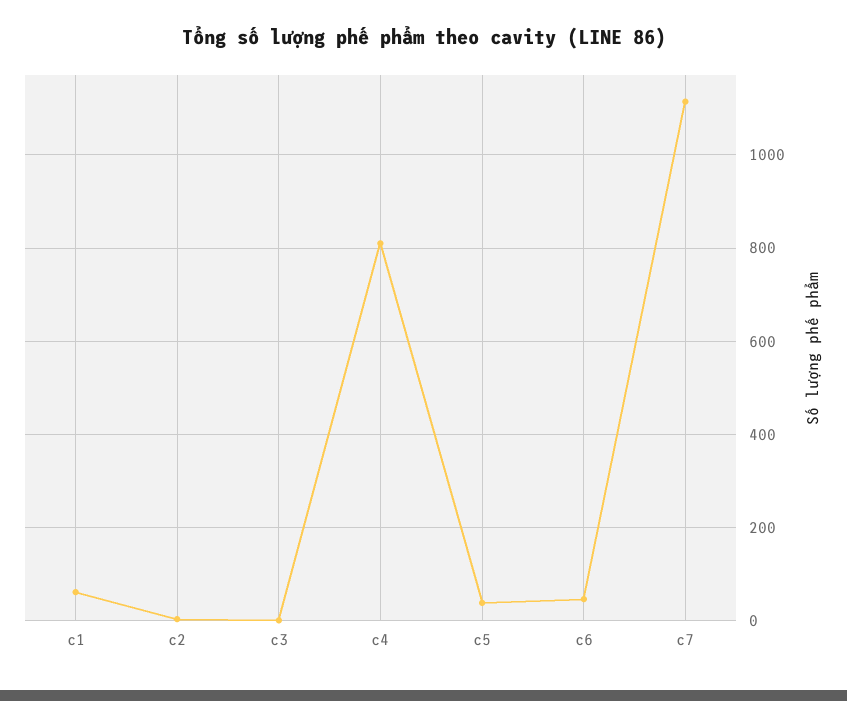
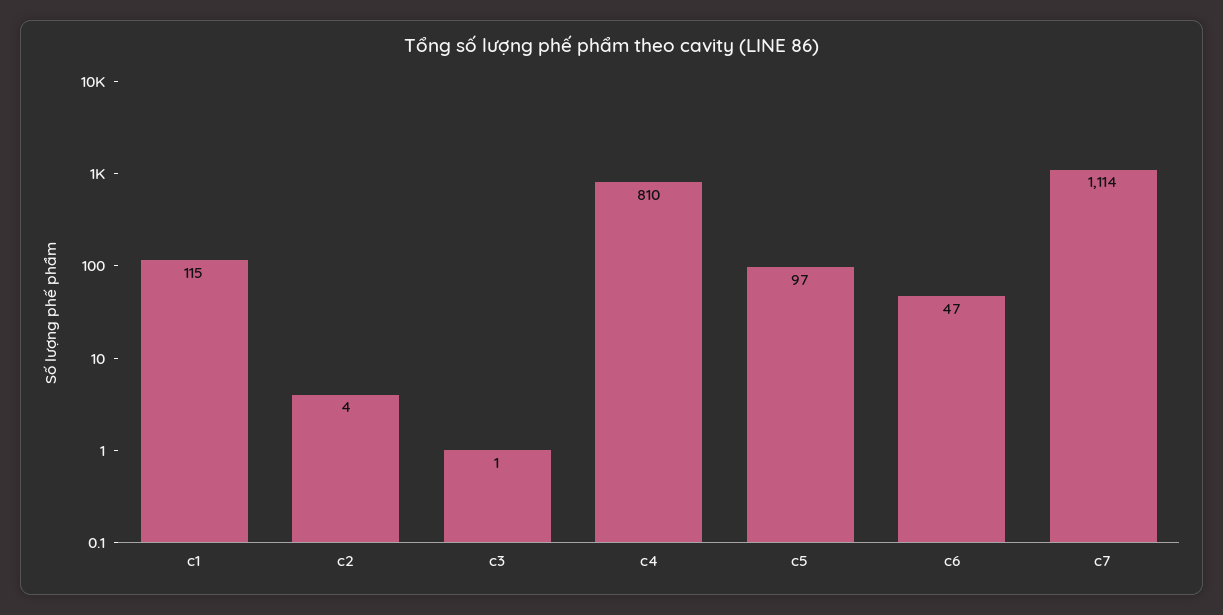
  {
-   "c1": 60,
+   "c1": 115,
    "c2": 4,
    "c3": 1,
    "c4": 810,
-   "c5": 40,
+   "c5": 97,
    "c6": 47,
    "c7": 1114
  }

